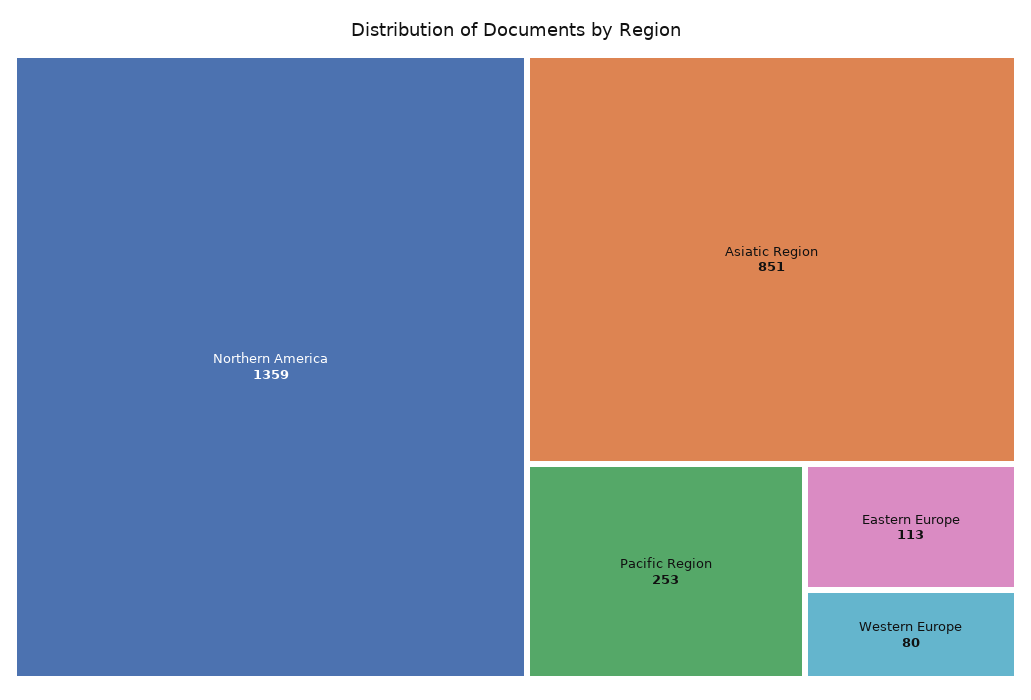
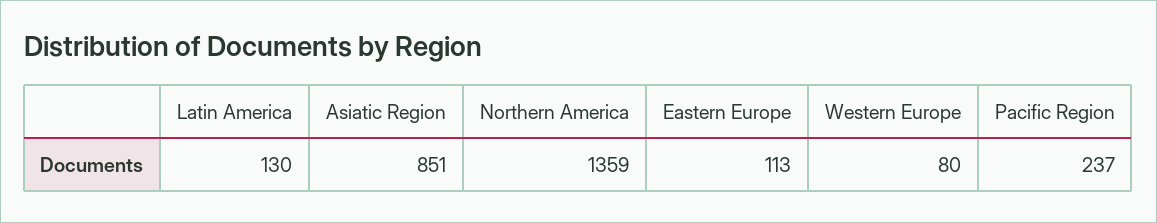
  {
    "Northern America": 1359,
    "Asiatic Region": 851,
-   "Pacific Region": 253,
+   "Pacific Region": 237,
    "Eastern Europe": 113,
-   "Western Europe": 80
+   "Western Europe": 80,
+   "Latin America": 130
  }

